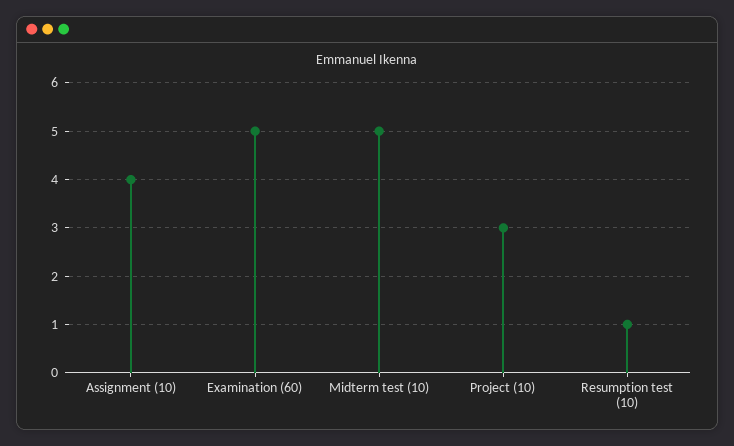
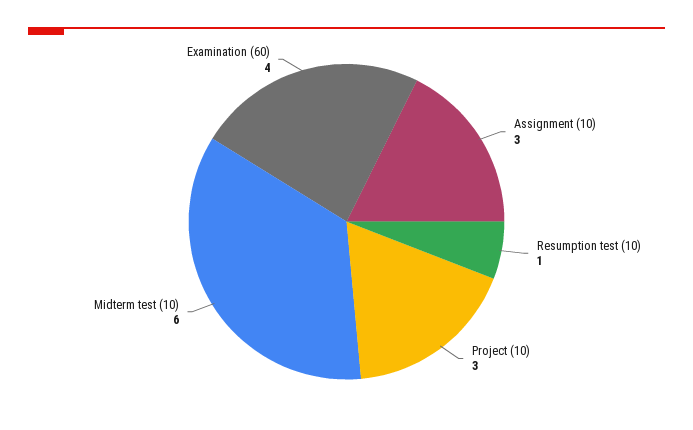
  {
-   "Assignment (10)": 4,
+   "Assignment (10)": 3,
-   "Examination (60)": 5,
+   "Examination (60)": 4,
-   "Midterm test (10)": 5,
+   "Midterm test (10)": 6,
    "Project (10)": 3,
    "Resumption test (10)": 1
  }

